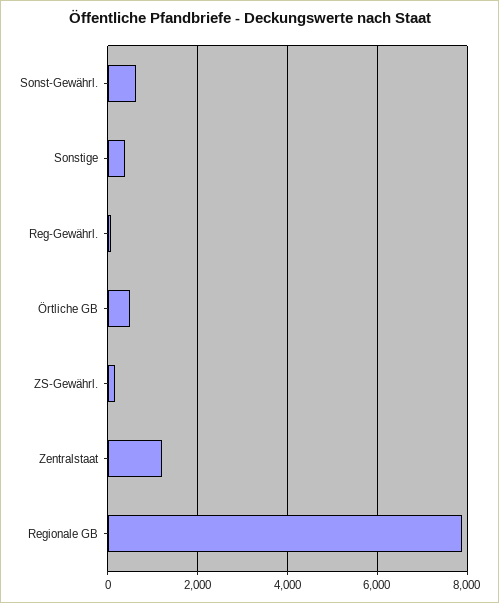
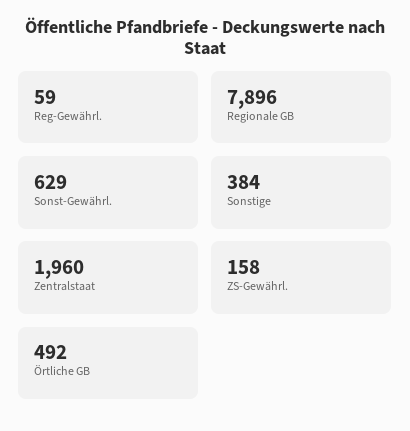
  {
    "Sonst-Gewährl.": 629,
    "Sonstige": 384,
    "Reg-Gewährl.": 59,
    "Örtliche GB": 492,
    "ZS-Gewährl.": 158,
-   "Zentralstaat": 1200,
+   "Zentralstaat": 1960,
    "Regionale GB": 7896
  }

